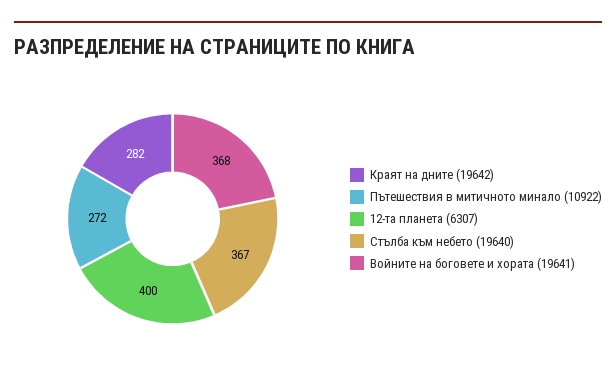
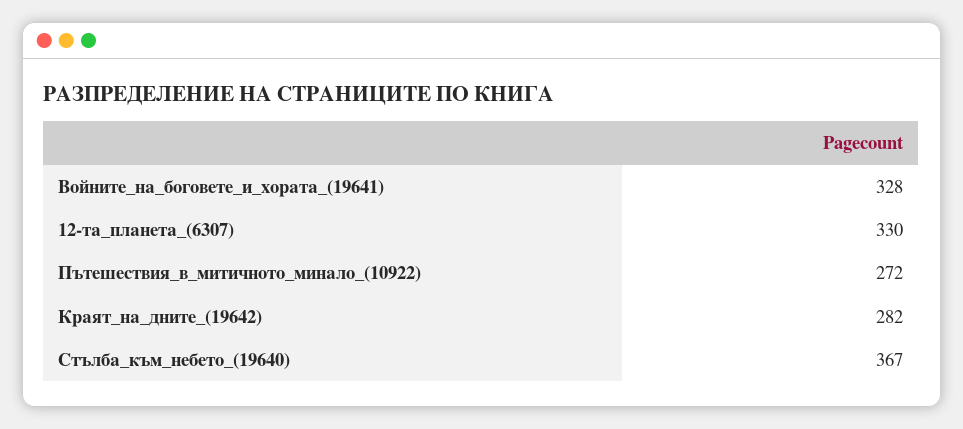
  {
    "Краят на дните (19642)": 282,
    "Пътешествия в митичното минало (10922)": 272,
-   "12-та планета (6307)": 400,
+   "12-та планета (6307)": 330,
    "Стълба към небето (19640)": 367,
-   "Войните на боговете и хората (19641)": 368
+   "Войните на боговете и хората (19641)": 328
  }

